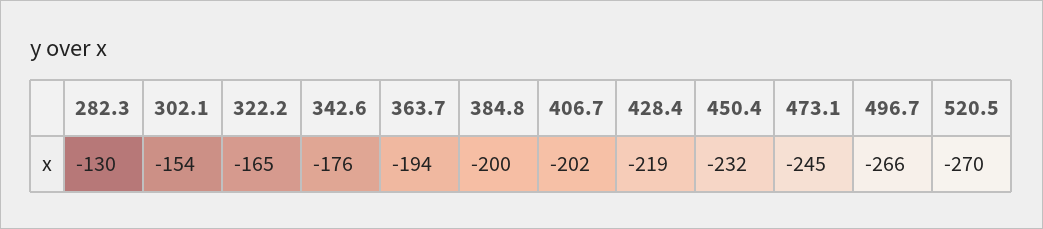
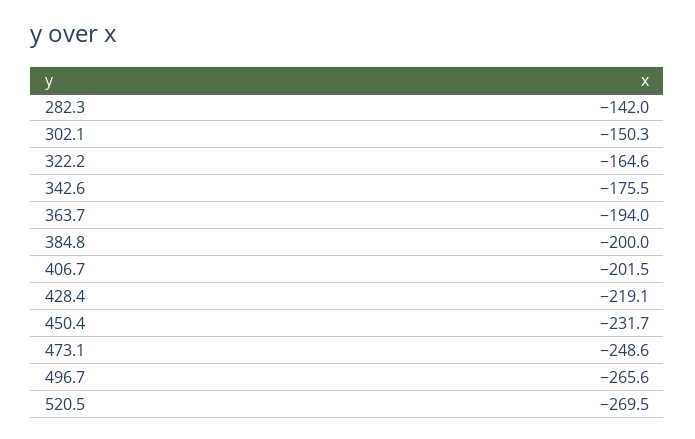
  {
-   "282.3": -130,
+   "282.3": -142,
-   "302.1": -154,
+   "302.1": -150.3,
    "322.2": -164.6,
    "342.6": -175.5,
    "363.7": -194,
    "384.8": -200,
    "406.7": -201.5,
    "428.4": -219.1,
    "450.4": -231.7,
-   "473.1": -245,
+   "473.1": -248.6,
    "496.7": -265.6,
    "520.5": -269.5
  }

